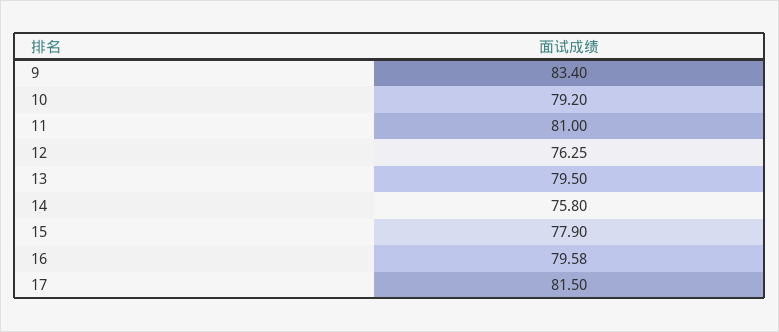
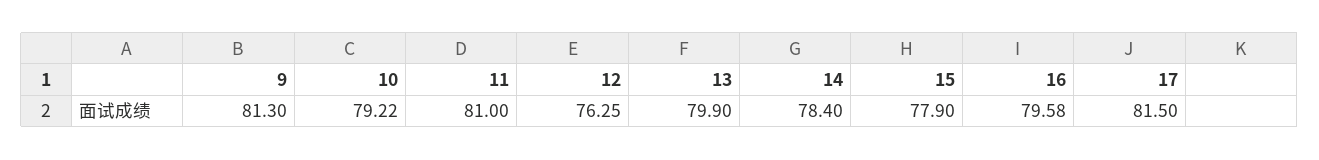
  {
-   "9": 83.4,
+   "9": 81.3,
-   "10": 79.2,
+   "10": 79.22,
    "11": 81,
    "12": 76.25,
-   "13": 79.5,
+   "13": 79.9,
-   "14": 75.8,
+   "14": 78.4,
    "15": 77.9,
    "16": 79.58,
    "17": 81.5
  }

